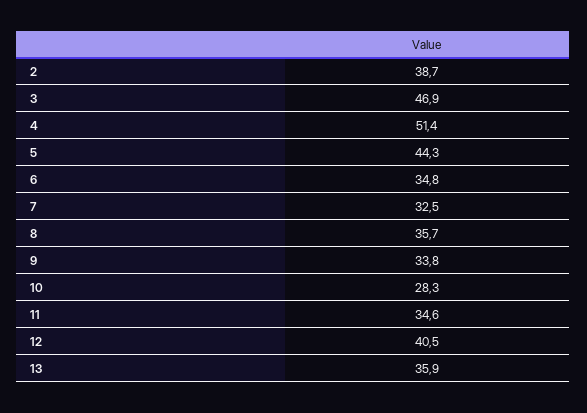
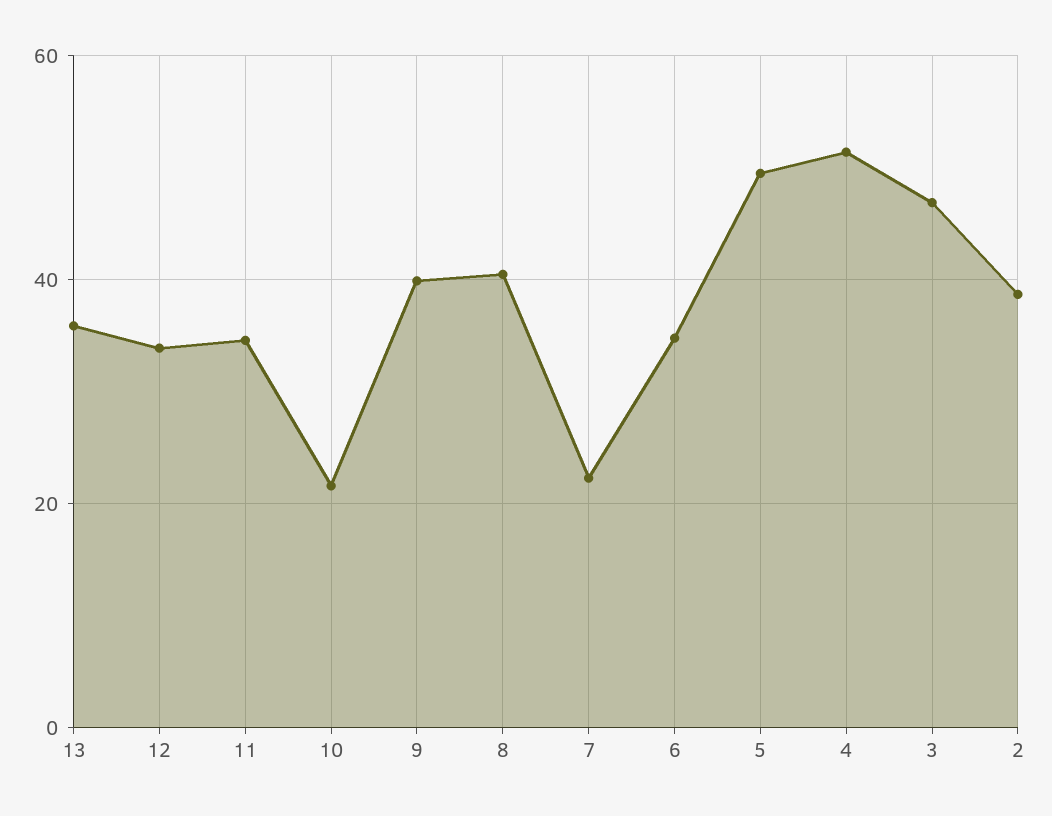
  {
    "2": 38.7,
    "3": 46.9,
    "4": 51.4,
-   "5": 44.3,
+   "5": 50,
    "6": 34.8,
-   "7": 32.5,
+   "7": 22,
-   "8": 35.7,
+   "8": 40,
-   "9": 33.8,
+   "9": 40,
-   "10": 28.3,
+   "10": 22,
    "11": 34.6,
-   "12": 40.5,
+   "12": 34,
    "13": 35.9
  }

